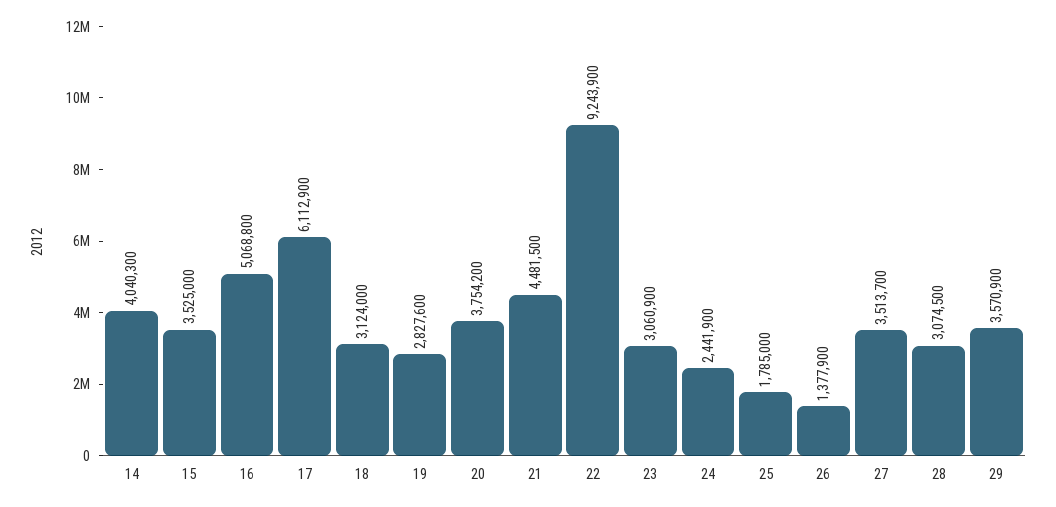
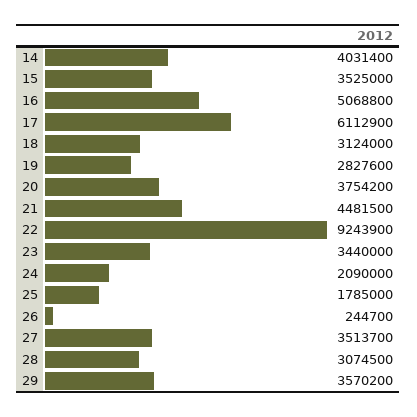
  {
-   "14": 4040300,
+   "14": 4031400,
    "15": 3525000,
    "16": 5068800,
    "17": 6112900,
    "18": 3124000,
    "19": 2827600,
    "20": 3754200,
    "21": 4481500,
    "22": 9243900,
-   "23": 3060900,
+   "23": 3440000,
-   "24": 2441900,
+   "24": 2090000,
    "25": 1785000,
-   "26": 1377900,
+   "26": 244700,
    "27": 3513700,
    "28": 3074500,
-   "29": 3570900
+   "29": 3570200
  }

